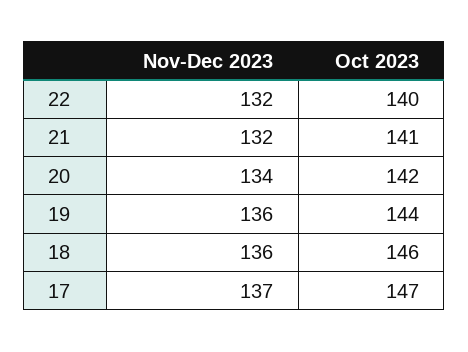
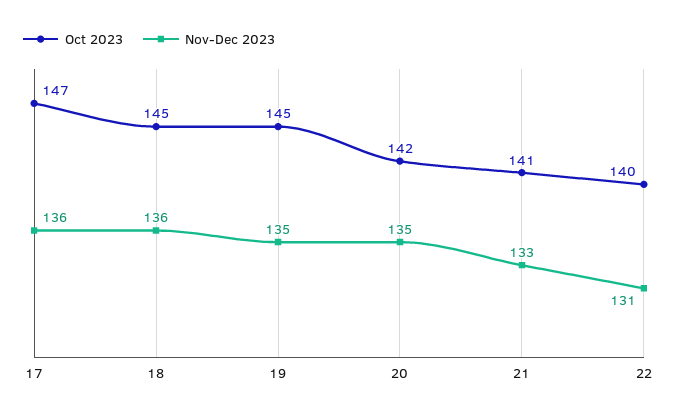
  {
    "Nov-Dec 2023": {
-     "22": 132,
+     "22": 131,
-     "21": 132,
+     "21": 133,
-     "20": 134,
+     "20": 135,
-     "19": 136,
+     "19": 135,
      "18": 136,
-     "17": 137
+     "17": 136
    },
    "Oct 2023": {
      "22": 140,
      "21": 141,
      "20": 142,
-     "19": 144,
+     "19": 145,
-     "18": 146,
+     "18": 145,
      "17": 147
    }
  }

